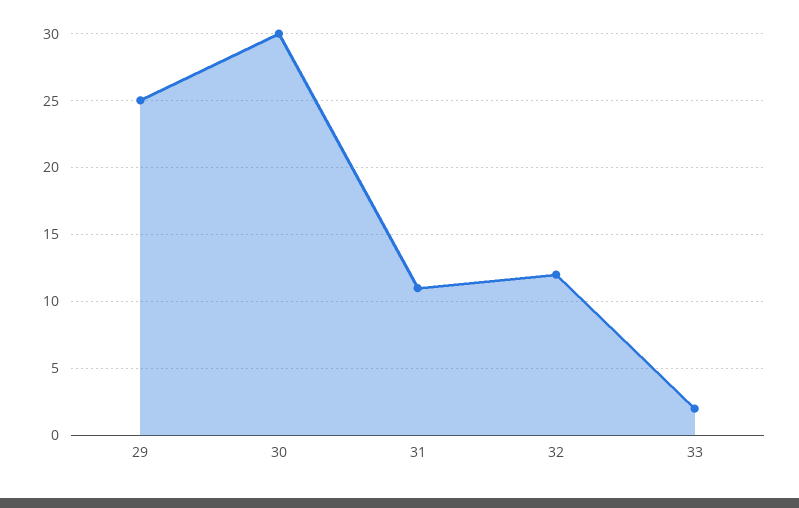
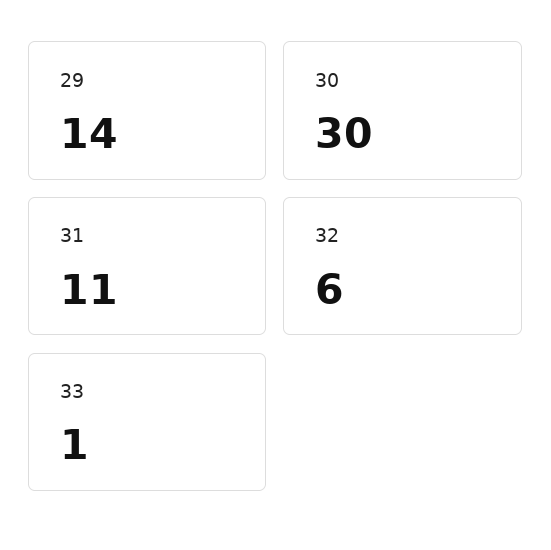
  {
-   "29": 25,
+   "29": 14,
    "30": 30,
    "31": 11,
-   "32": 12,
+   "32": 6,
-   "33": 2
+   "33": 1
  }

